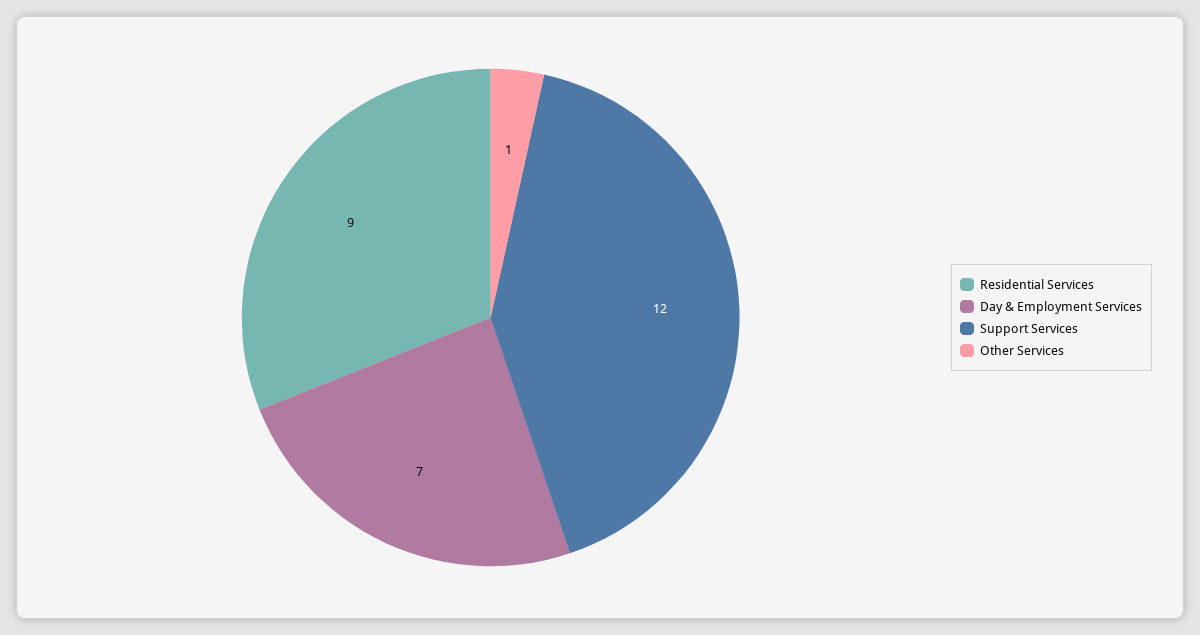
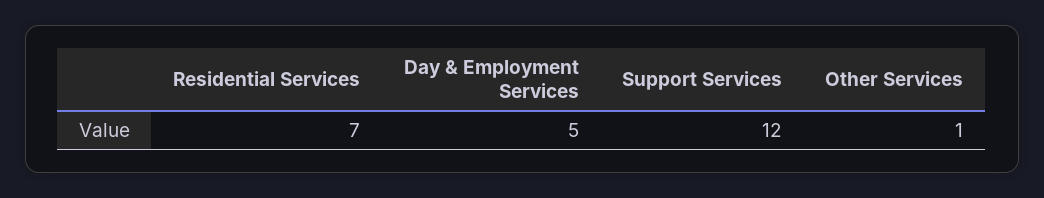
  {
-   "Residential Services": 9,
+   "Residential Services": 7,
-   "Day & Employment Services": 7,
+   "Day & Employment Services": 5,
    "Support Services": 12,
    "Other Services": 1
  }

